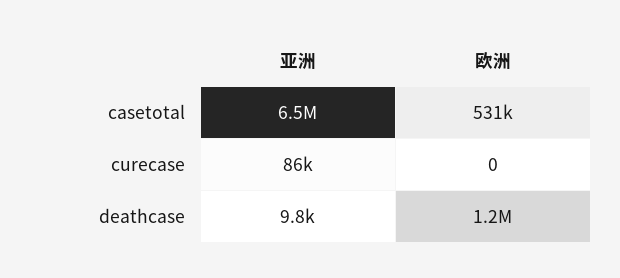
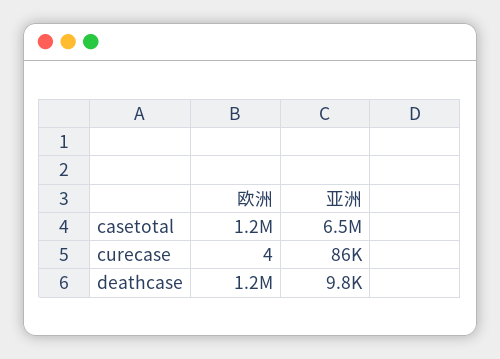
  {
    "亚洲": {
      "casetotal": 6500000,
      "curecase": 86000,
      "deathcase": 9800
    },
    "欧洲": {
-     "casetotal": 531000,
+     "casetotal": 1200000,
-     "curecase": 0,
+     "curecase": 4,
      "deathcase": 1200000
    }
  }

